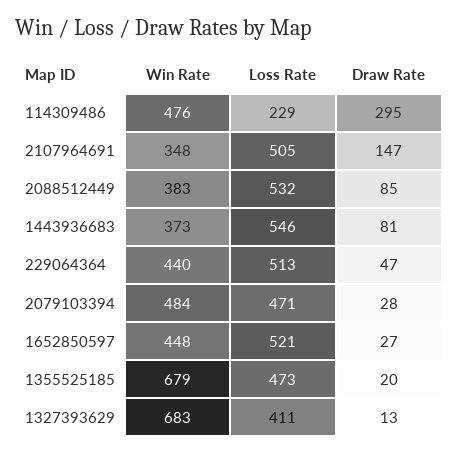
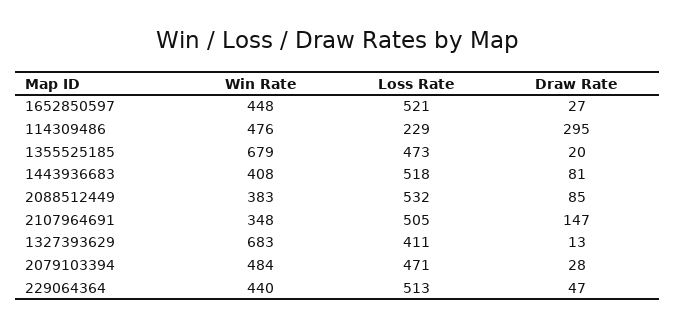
  {
    "Win Rate": {
      "114309486": 476,
      "2107964691": 348,
      "2088512449": 383,
-     "1443936683": 373,
+     "1443936683": 408,
      "229064364": 440,
      "2079103394": 484,
      "1652850597": 448,
      "1355525185": 679,
      "1327393629": 683
    },
    "Loss Rate": {
      "114309486": 229,
      "2107964691": 505,
      "2088512449": 532,
-     "1443936683": 546,
+     "1443936683": 518,
      "229064364": 513,
      "2079103394": 471,
      "1652850597": 521,
      "1355525185": 473,
      "1327393629": 411
    },
    "Draw Rate": {
      "114309486": 295,
      "2107964691": 147,
      "2088512449": 85,
      "1443936683": 81,
      "229064364": 47,
      "2079103394": 28,
      "1652850597": 27,
      "1355525185": 20,
      "1327393629": 13
    }
  }

